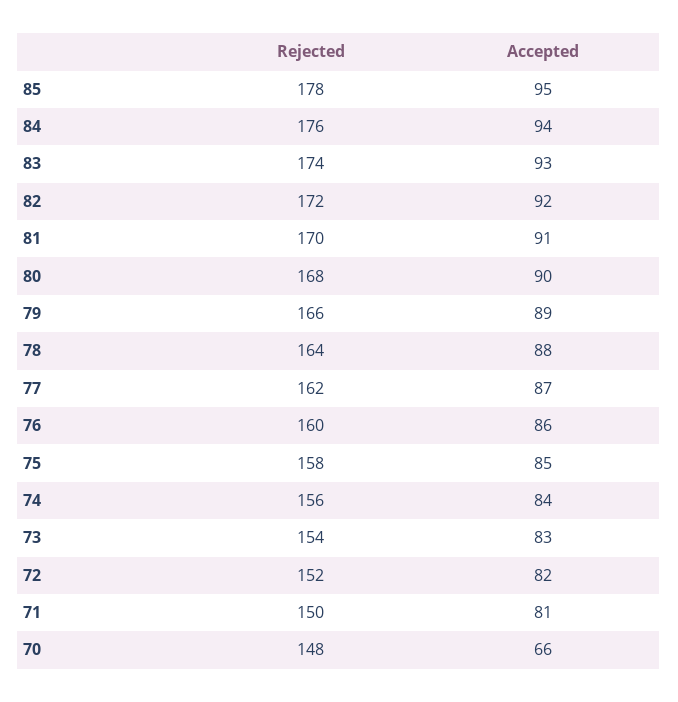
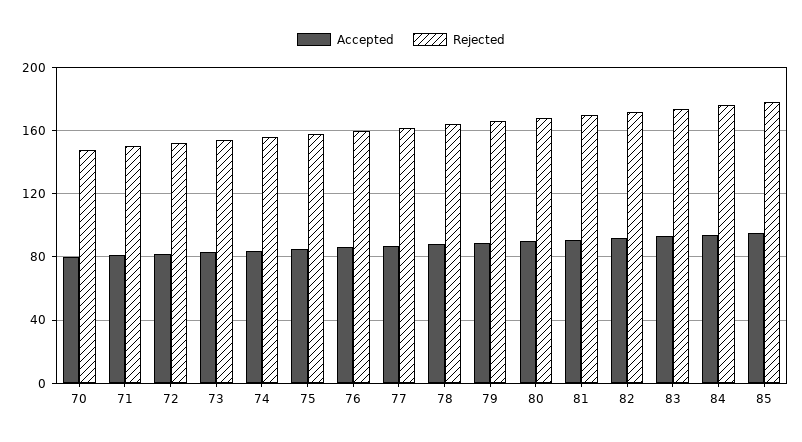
  {
    "Rejected": {
      "85": 178,
      "84": 176,
      "83": 174,
      "82": 172,
      "81": 170,
      "80": 168,
      "79": 166,
      "78": 164,
      "77": 162,
      "76": 160,
      "75": 158,
      "74": 156,
      "73": 154,
      "72": 152,
      "71": 150,
      "70": 148
    },
    "Accepted": {
      "85": 95,
      "84": 94,
      "83": 93,
      "82": 92,
      "81": 91,
      "80": 90,
      "79": 89,
      "78": 88,
      "77": 87,
      "76": 86,
      "75": 85,
      "74": 84,
      "73": 83,
      "72": 82,
      "71": 81,
-     "70": 66
+     "70": 80
    }
  }

